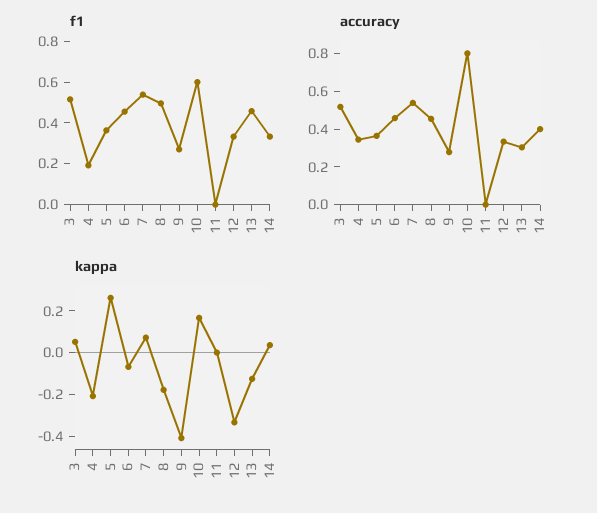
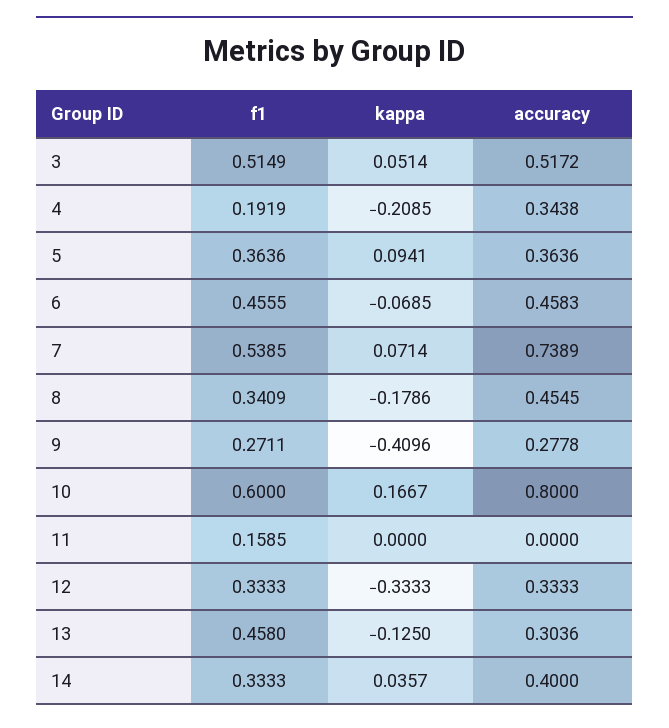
  {
    "f1": {
      "3": 0.5149,
      "4": 0.1919,
      "5": 0.3636,
      "6": 0.4555,
      "7": 0.5385,
-     "8": 0.5,
+     "8": 0.3409,
      "9": 0.2711,
      "10": 0.6,
-     "11": 0,
+     "11": 0.1585,
      "12": 0.3333,
      "13": 0.458,
      "14": 0.3333
    },
    "accuracy": {
      "3": 0.5172,
      "4": 0.3438,
      "5": 0.3636,
      "6": 0.4583,
-     "7": 0.55,
+     "7": 0.7389,
      "8": 0.4545,
      "9": 0.2778,
      "10": 0.8,
      "11": 0,
      "12": 0.3333,
      "13": 0.3036,
      "14": 0.4
    },
    "kappa": {
      "3": 0.0514,
      "4": -0.2085,
-     "5": 0.25,
+     "5": 0.0941,
      "6": -0.0685,
      "7": 0.0714,
      "8": -0.1786,
      "9": -0.4096,
      "10": 0.1667,
      "11": 0,
      "12": -0.3333,
      "13": -0.125,
      "14": 0.0357
    }
  }

